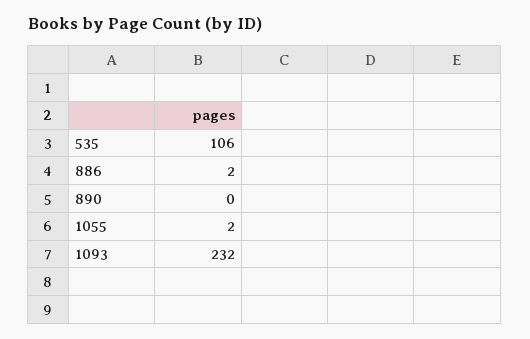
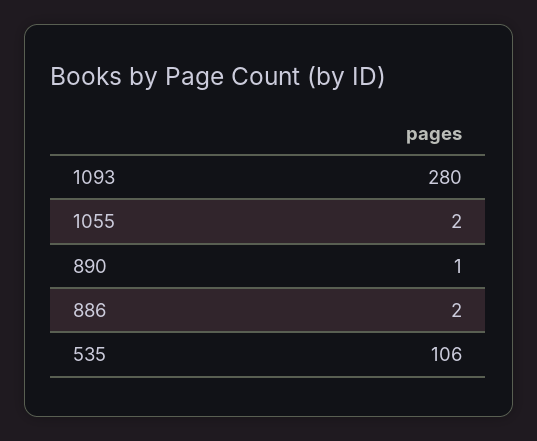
  {
    "535": 106,
    "886": 2,
-   "890": 0,
+   "890": 1,
    "1055": 2,
-   "1093": 232
+   "1093": 280
  }

